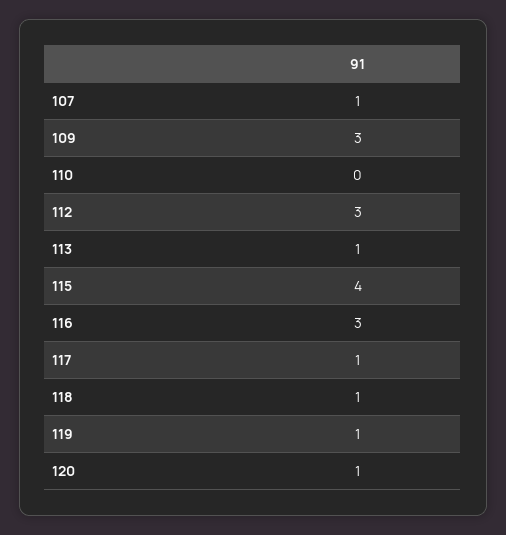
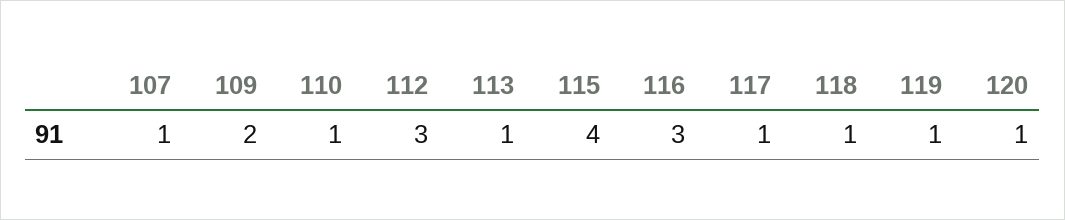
  {
    "107": 1,
-   "109": 3,
+   "109": 2,
-   "110": 0,
+   "110": 1,
    "112": 3,
    "113": 1,
    "115": 4,
    "116": 3,
    "117": 1,
    "118": 1,
    "119": 1,
    "120": 1
  }

